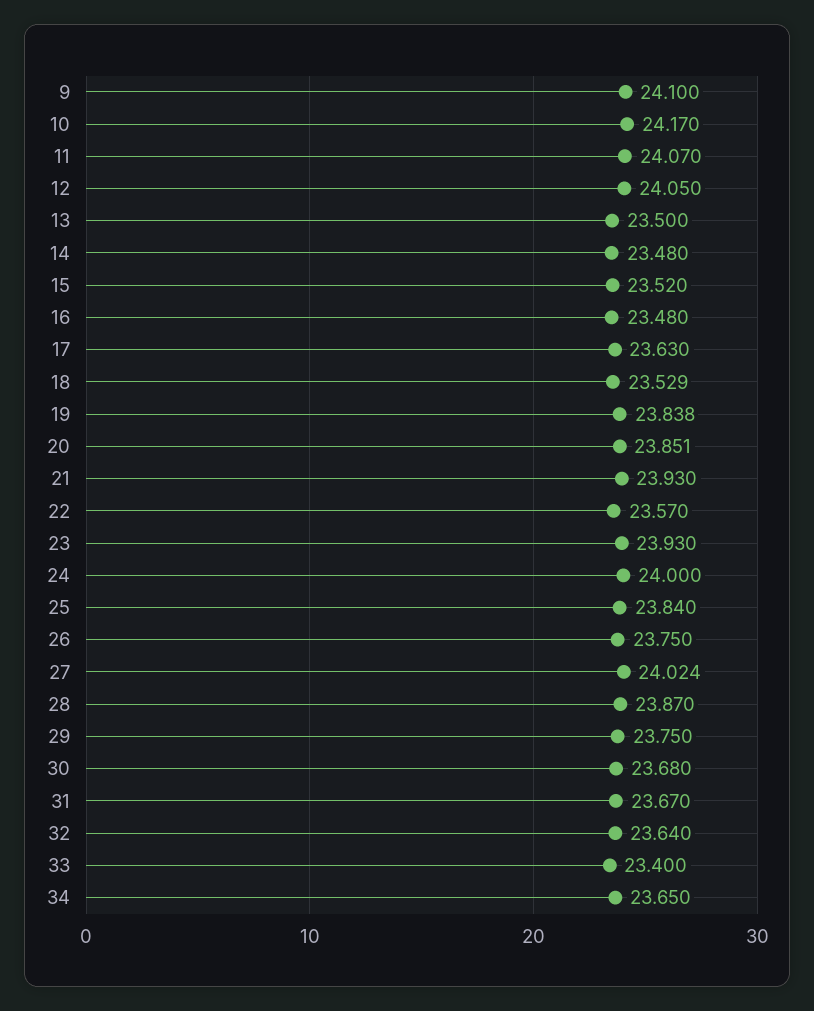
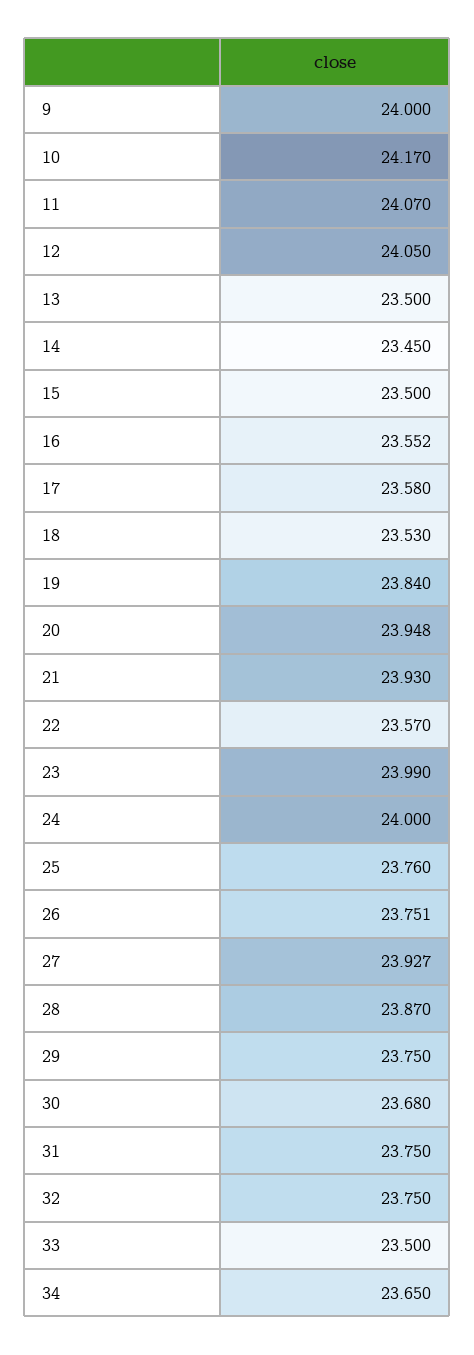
  {
-   "9": 24.1,
+   "9": 24,
    "10": 24.17,
    "11": 24.07,
    "12": 24.05,
    "13": 23.5,
-   "14": 23.48,
+   "14": 23.45,
-   "15": 23.52,
+   "15": 23.5,
-   "16": 23.48,
+   "16": 23.552,
-   "17": 23.63,
+   "17": 23.58,
-   "18": 23.529,
+   "18": 23.53,
-   "19": 23.838,
+   "19": 23.84,
-   "20": 23.851,
+   "20": 23.948,
    "21": 23.93,
    "22": 23.57,
-   "23": 23.93,
+   "23": 23.99,
    "24": 24,
-   "25": 23.84,
+   "25": 23.76,
-   "26": 23.75,
+   "26": 23.751,
-   "27": 24.024,
+   "27": 23.927,
    "28": 23.87,
    "29": 23.75,
    "30": 23.68,
-   "31": 23.67,
+   "31": 23.75,
-   "32": 23.64,
+   "32": 23.75,
-   "33": 23.4,
+   "33": 23.5,
    "34": 23.65
  }

